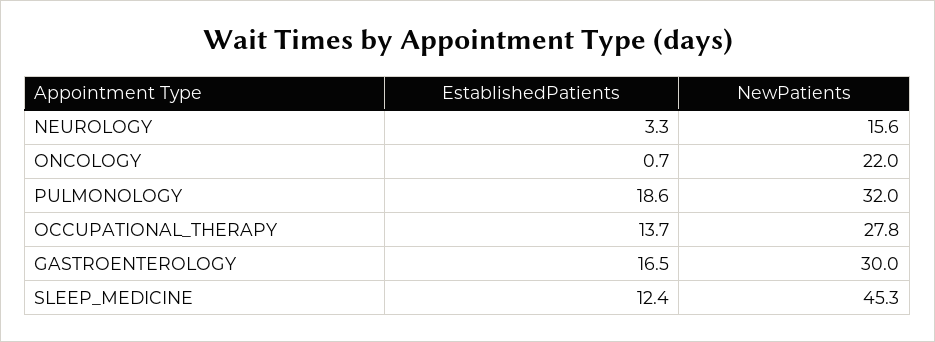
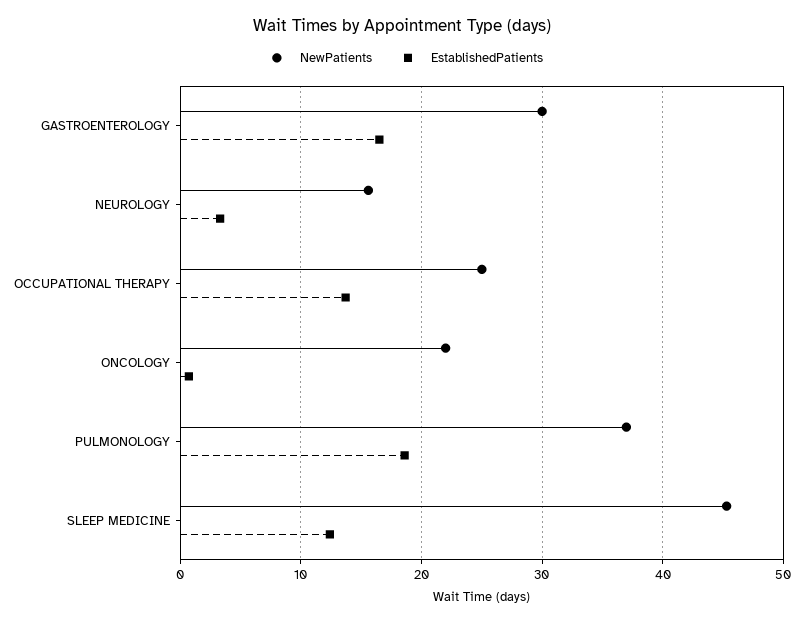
  {
    "EstablishedPatients": {
      "NEUROLOGY": 3.3,
      "ONCOLOGY": 0.7,
      "PULMONOLOGY": 18.6,
      "OCCUPATIONAL_THERAPY": 13.7,
      "GASTROENTEROLOGY": 16.5,
      "SLEEP_MEDICINE": 12.4
    },
    "NewPatients": {
      "NEUROLOGY": 15.6,
      "ONCOLOGY": 22,
-     "PULMONOLOGY": 32,
+     "PULMONOLOGY": 37,
-     "OCCUPATIONAL_THERAPY": 27.8,
+     "OCCUPATIONAL_THERAPY": 25,
      "GASTROENTEROLOGY": 30,
      "SLEEP_MEDICINE": 45.3
    }
  }

